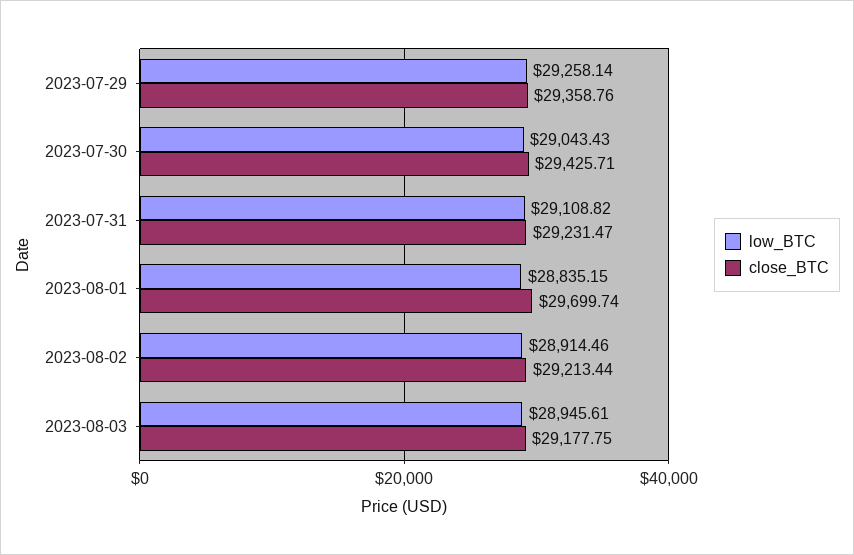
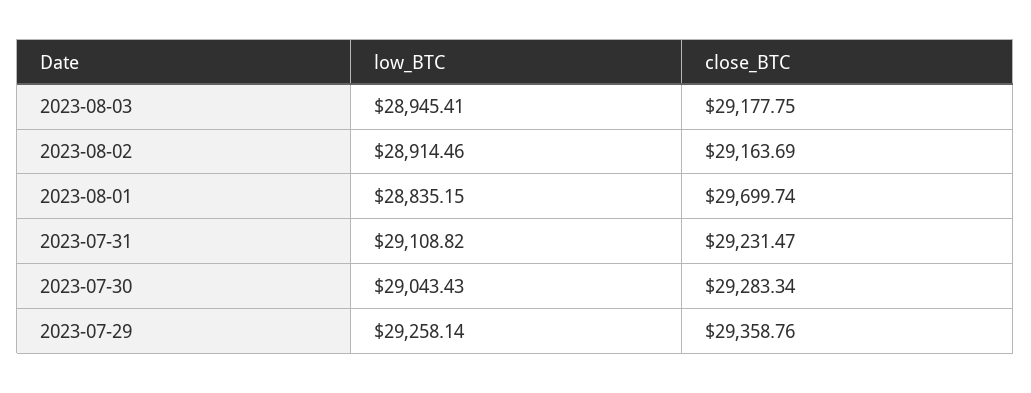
  {
    "low_BTC": {
      "2023-07-29": 29258.14,
      "2023-07-30": 29043.43,
      "2023-07-31": 29108.82,
      "2023-08-01": 28835.15,
      "2023-08-02": 28914.46,
-     "2023-08-03": 28945.61
+     "2023-08-03": 28945.41
    },
    "close_BTC": {
      "2023-07-29": 29358.76,
-     "2023-07-30": 29425.71,
+     "2023-07-30": 29283.34,
      "2023-07-31": 29231.47,
      "2023-08-01": 29699.74,
-     "2023-08-02": 29213.44,
+     "2023-08-02": 29163.69,
      "2023-08-03": 29177.75
    }
  }

